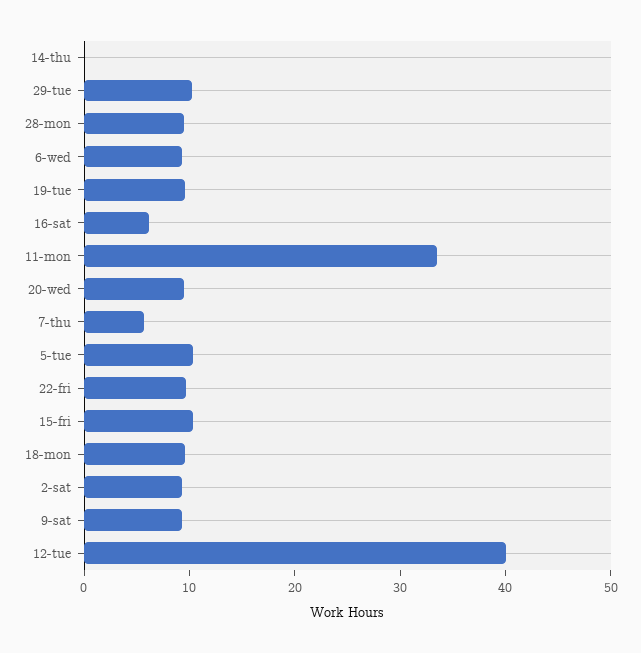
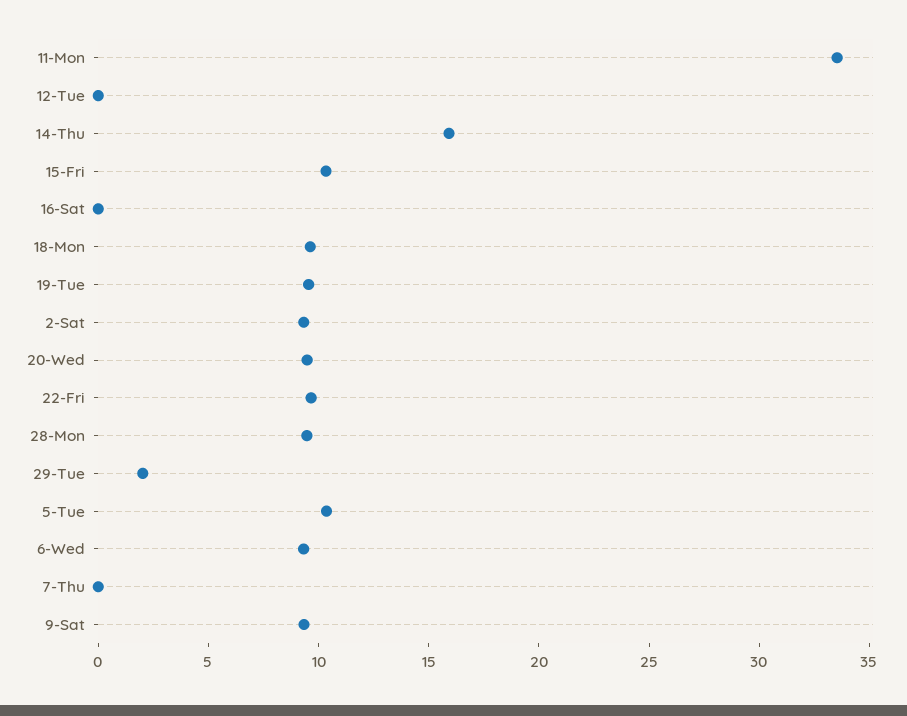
  {
-   "14-thu": 0,
+   "14-thu": 16,
-   "29-tue": 10,
+   "29-tue": 2,
    "28-mon": 9,
    "6-wed": 9,
    "19-tue": 10,
-   "16-sat": 6,
+   "16-sat": 0,
    "11-mon": 34,
    "20-wed": 9,
-   "7-thu": 6,
+   "7-thu": 0,
    "5-tue": 10,
    "22-fri": 10,
    "15-fri": 10,
    "18-mon": 10,
    "2-sat": 9,
    "9-sat": 9,
-   "12-tue": 40
+   "12-tue": 0
  }

